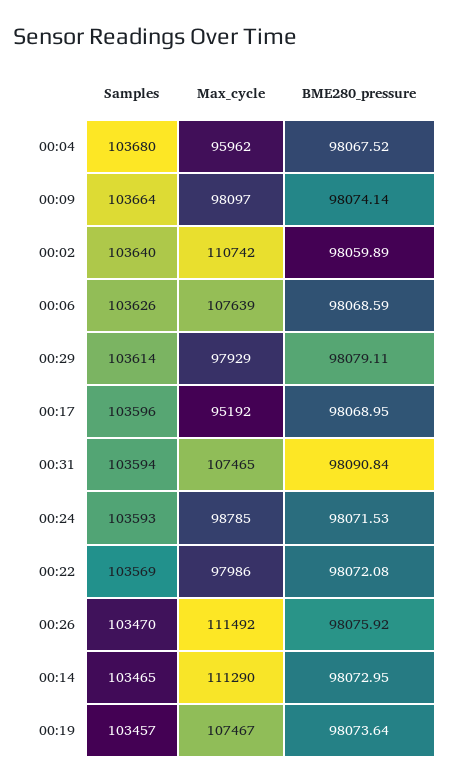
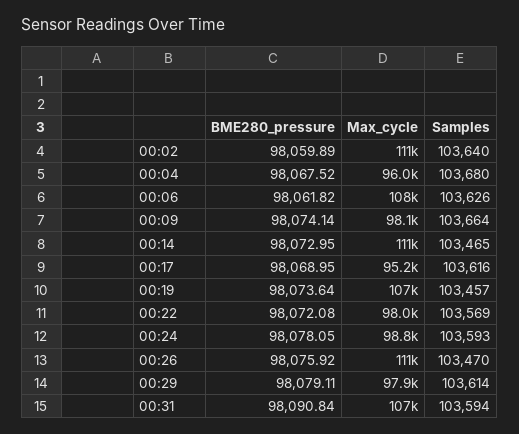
  {
    "Samples": {
      "00:04": 103680,
      "00:09": 103664,
      "00:02": 103640,
      "00:06": 103626,
      "00:29": 103614,
-     "00:17": 103596,
+     "00:17": 103616,
      "00:31": 103594,
      "00:24": 103593,
      "00:22": 103569,
      "00:26": 103470,
      "00:14": 103465,
      "00:19": 103457
    },
    "Max_cycle": {
      "00:04": 95962,
      "00:09": 98097,
      "00:02": 110742,
      "00:06": 107639,
      "00:29": 97929,
      "00:17": 95192,
      "00:31": 107465,
      "00:24": 98785,
      "00:22": 97986,
      "00:26": 111492,
      "00:14": 111290,
      "00:19": 107467
    },
    "BME280_pressure": {
      "00:04": 98067.52,
      "00:09": 98074.14,
      "00:02": 98059.89,
-     "00:06": 98068.59,
+     "00:06": 98061.82,
      "00:29": 98079.11,
      "00:17": 98068.95,
      "00:31": 98090.84,
-     "00:24": 98071.53,
+     "00:24": 98078.05,
      "00:22": 98072.08,
      "00:26": 98075.92,
      "00:14": 98072.95,
      "00:19": 98073.64
    }
  }

